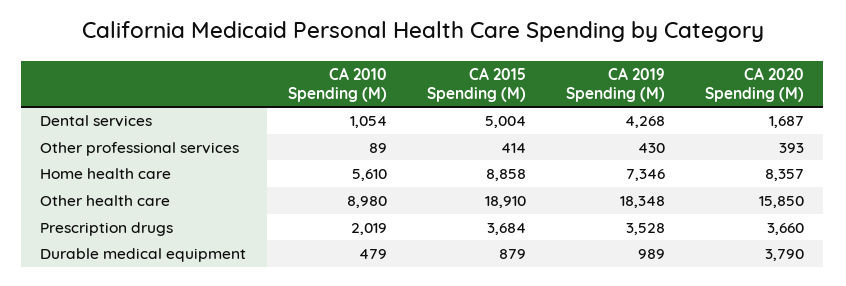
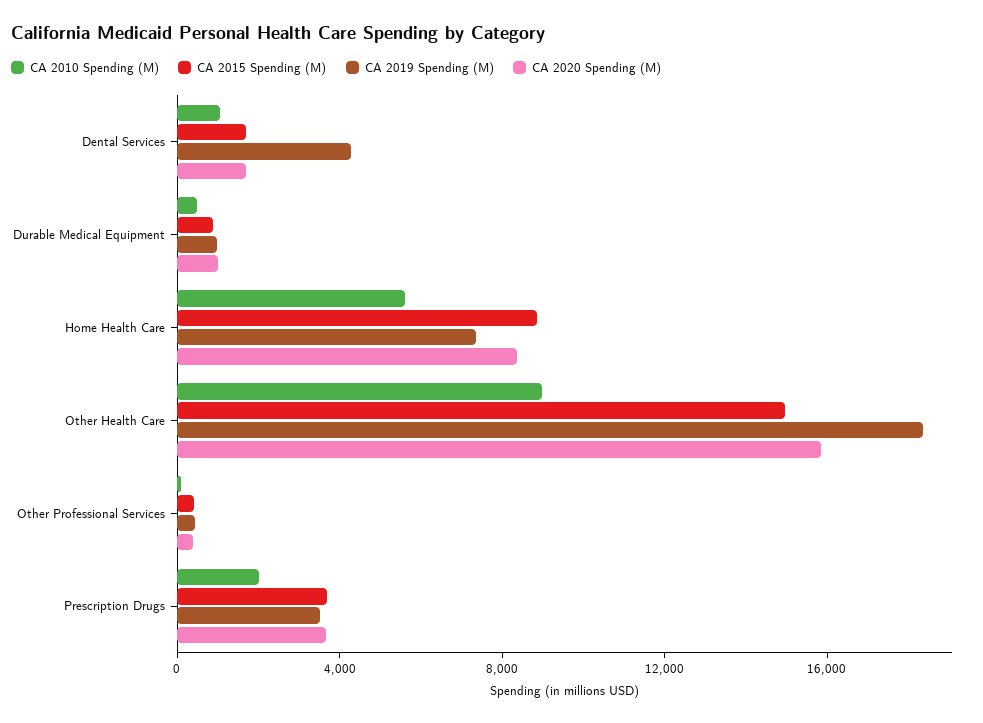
  {
    "CA 2010 Spending (M)": {
      "Dental services": 1054,
      "Other professional services": 89,
      "Home health care": 5610,
      "Other health care": 8980,
      "Prescription drugs": 2019,
      "Durable medical equipment": 479
    },
    "CA 2015 Spending (M)": {
-     "Dental services": 5004,
+     "Dental services": 2000,
      "Other professional services": 414,
      "Home health care": 8858,
-     "Other health care": 18910,
+     "Other health care": 15000,
      "Prescription drugs": 3684,
      "Durable medical equipment": 879
    },
    "CA 2019 Spending (M)": {
      "Dental services": 4268,
      "Other professional services": 430,
      "Home health care": 7346,
      "Other health care": 18348,
      "Prescription drugs": 3528,
      "Durable medical equipment": 989
    },
    "CA 2020 Spending (M)": {
      "Dental services": 1687,
      "Other professional services": 393,
      "Home health care": 8357,
      "Other health care": 15850,
      "Prescription drugs": 3660,
-     "Durable medical equipment": 3790
+     "Durable medical equipment": 1000
    }
  }

